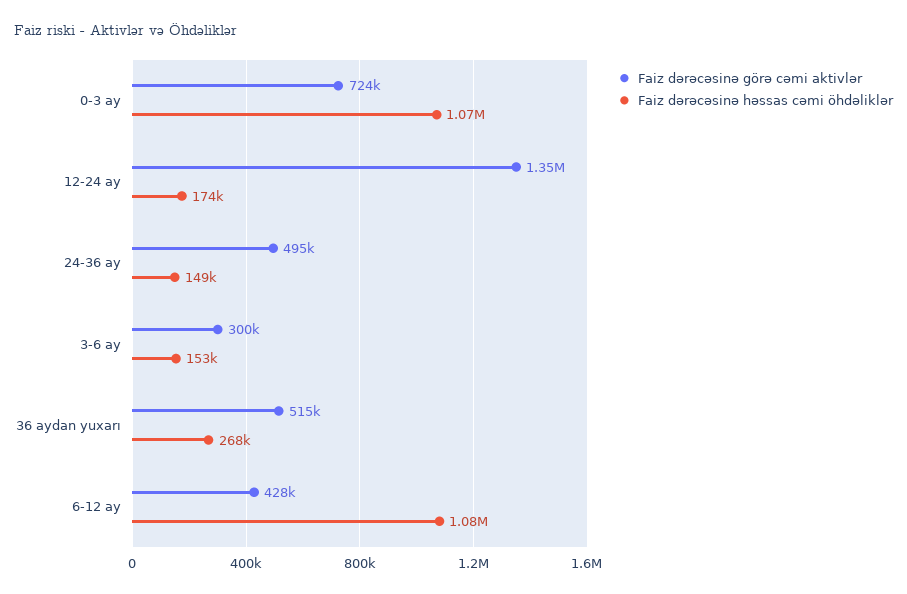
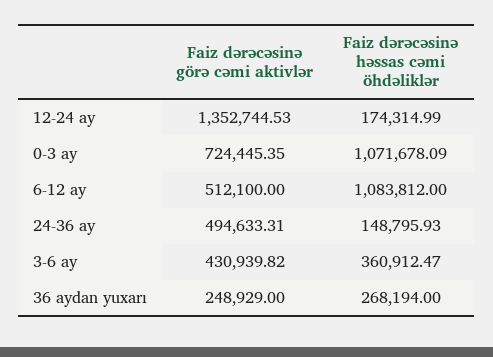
  {
    "Faiz dərəcəsinə görə cəmi aktivlər": {
      "0-3 ay": 724445.35,
      "12-24 ay": 1352744.53,
      "24-36 ay": 494633.31,
-     "3-6 ay": 300000,
+     "3-6 ay": 430939.82,
-     "36 aydan yuxarı": 515000,
+     "36 aydan yuxarı": 248929,
-     "6-12 ay": 428000
+     "6-12 ay": 512100
    },
    "Faiz dərəcəsinə həssas cəmi öhdəliklər": {
      "0-3 ay": 1071678.09,
      "12-24 ay": 174314.99,
      "24-36 ay": 148795.93,
-     "3-6 ay": 153000,
+     "3-6 ay": 360912.47,
      "36 aydan yuxarı": 268194,
      "6-12 ay": 1083812
    }
  }

